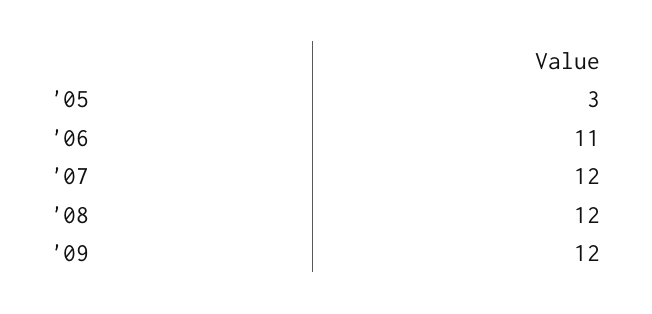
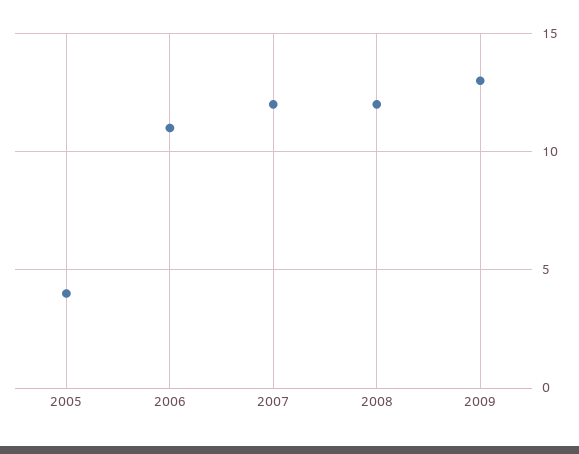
  {
-   "'05": 3,
+   "'05": 4,
    "'06": 11,
    "'07": 12,
    "'08": 12,
-   "'09": 12
+   "'09": 13
  }

